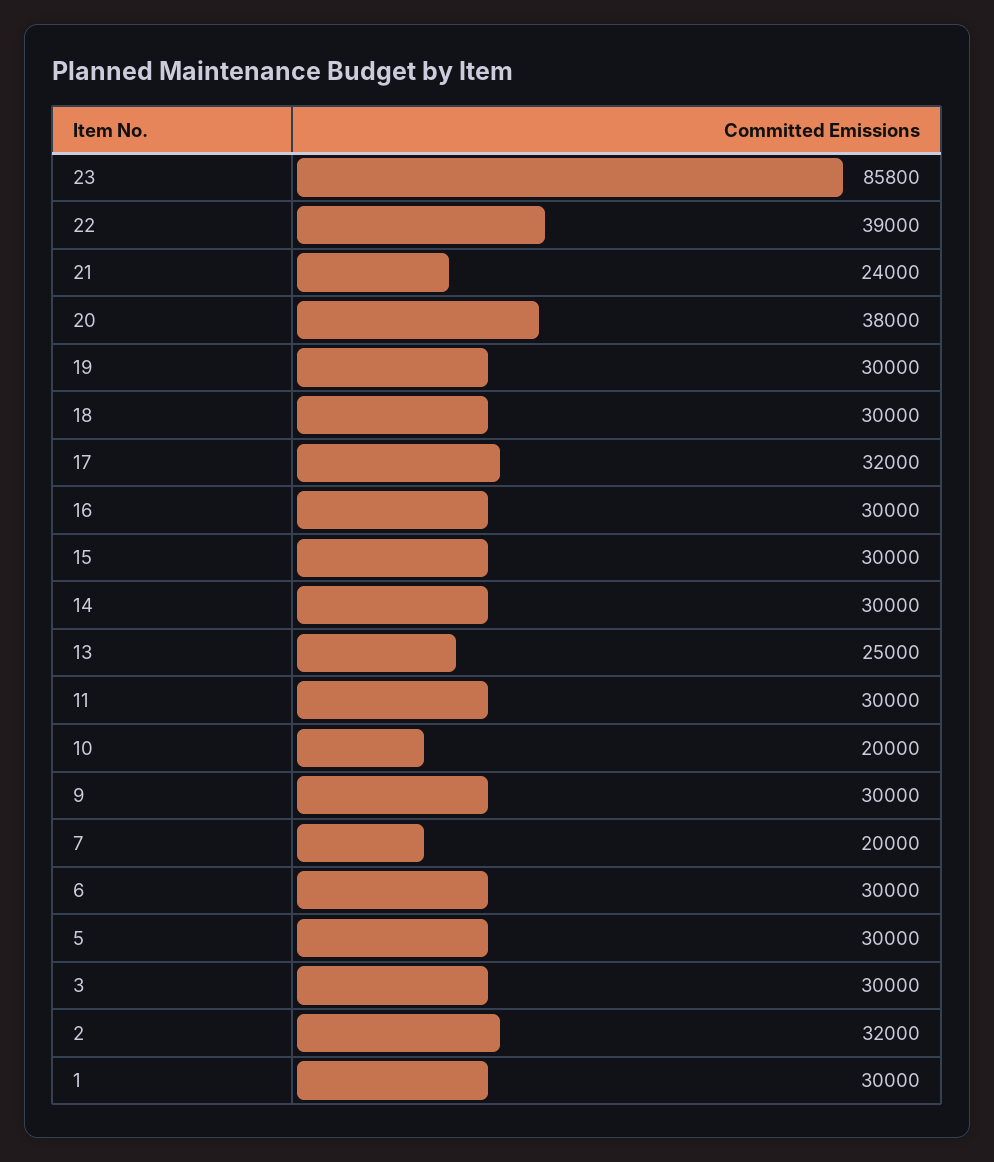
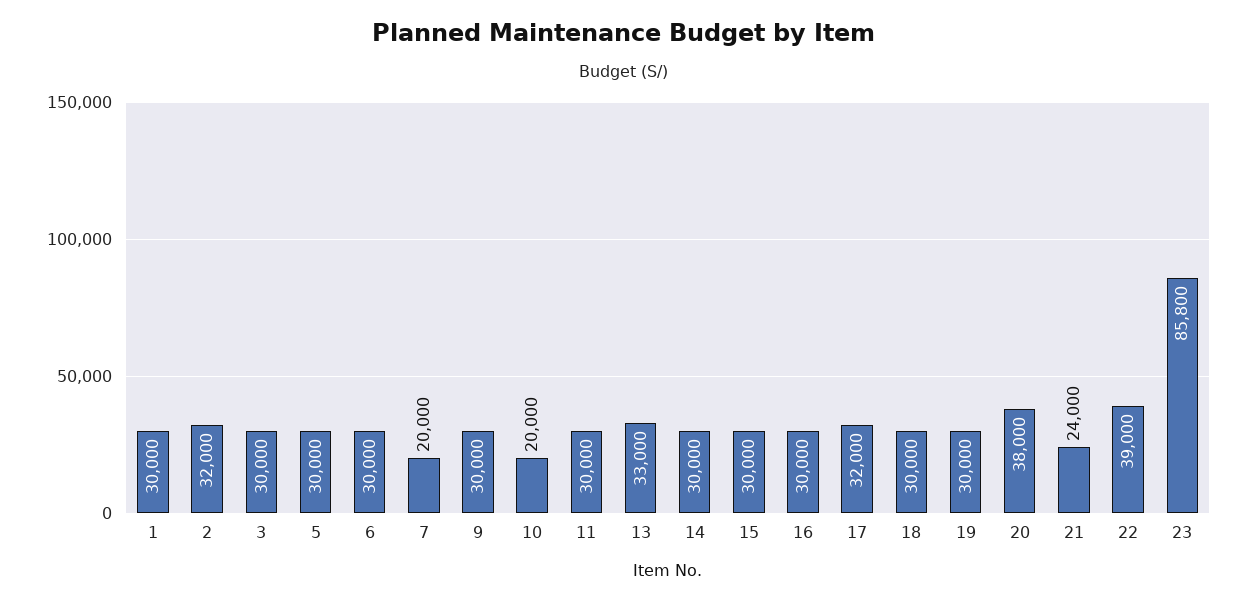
  {
    "23": 85800,
    "22": 39000,
    "21": 24000,
    "20": 38000,
    "19": 30000,
    "18": 30000,
    "17": 32000,
    "16": 30000,
    "15": 30000,
    "14": 30000,
-   "13": 25000,
+   "13": 33000,
    "11": 30000,
    "10": 20000,
    "9": 30000,
    "7": 20000,
    "6": 30000,
    "5": 30000,
    "3": 30000,
    "2": 32000,
    "1": 30000
  }

